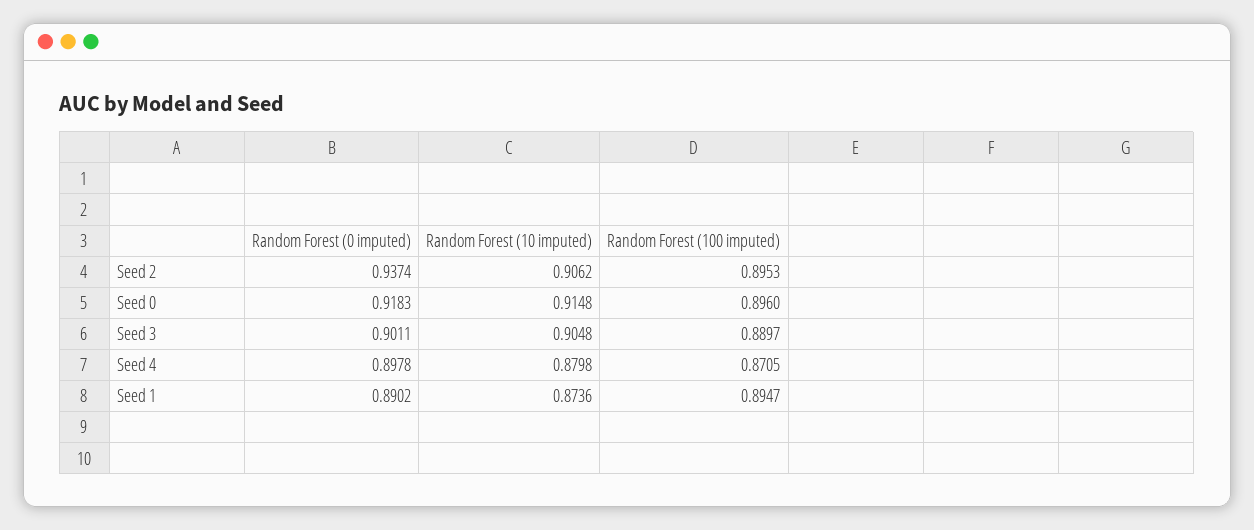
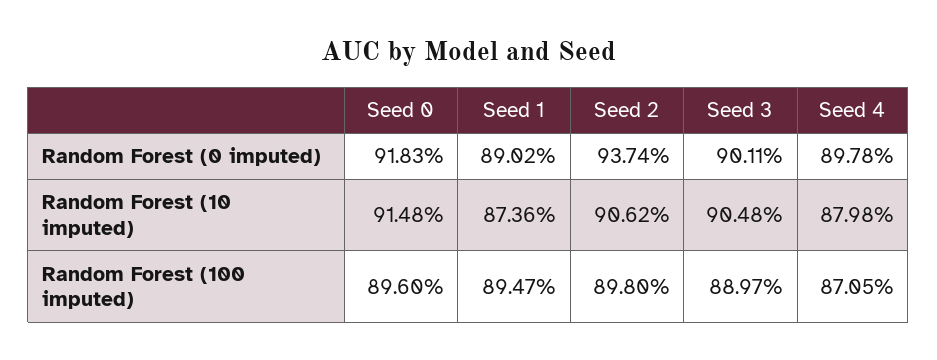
  {
    "Random Forest (0 imputed)": {
      "Seed 2": 0.9374,
      "Seed 0": 0.9183,
      "Seed 3": 0.9011,
      "Seed 4": 0.8978,
      "Seed 1": 0.8902
    },
    "Random Forest (10 imputed)": {
      "Seed 2": 0.9062,
      "Seed 0": 0.9148,
      "Seed 3": 0.9048,
      "Seed 4": 0.8798,
      "Seed 1": 0.8736
    },
    "Random Forest (100 imputed)": {
-     "Seed 2": 0.8953,
+     "Seed 2": 0.898,
      "Seed 0": 0.896,
      "Seed 3": 0.8897,
      "Seed 4": 0.8705,
      "Seed 1": 0.8947
    }
  }

